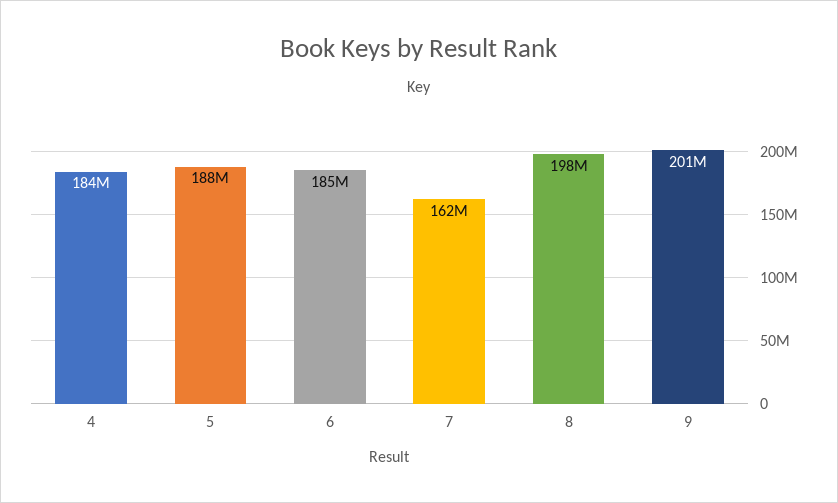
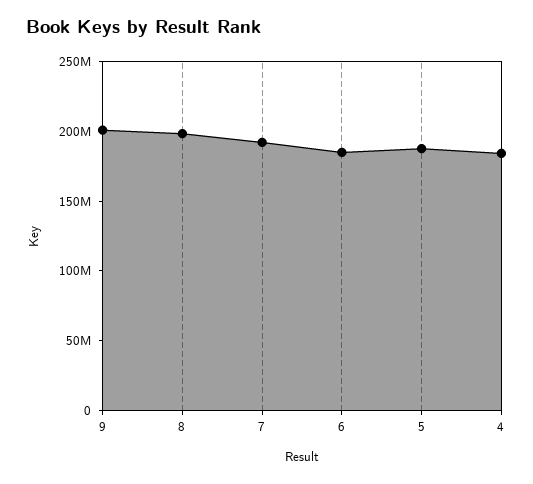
  {
    "4": 184000000,
    "5": 188000000,
    "6": 185000000,
-   "7": 162000000,
+   "7": 190000000,
    "8": 198000000,
    "9": 201000000
  }

